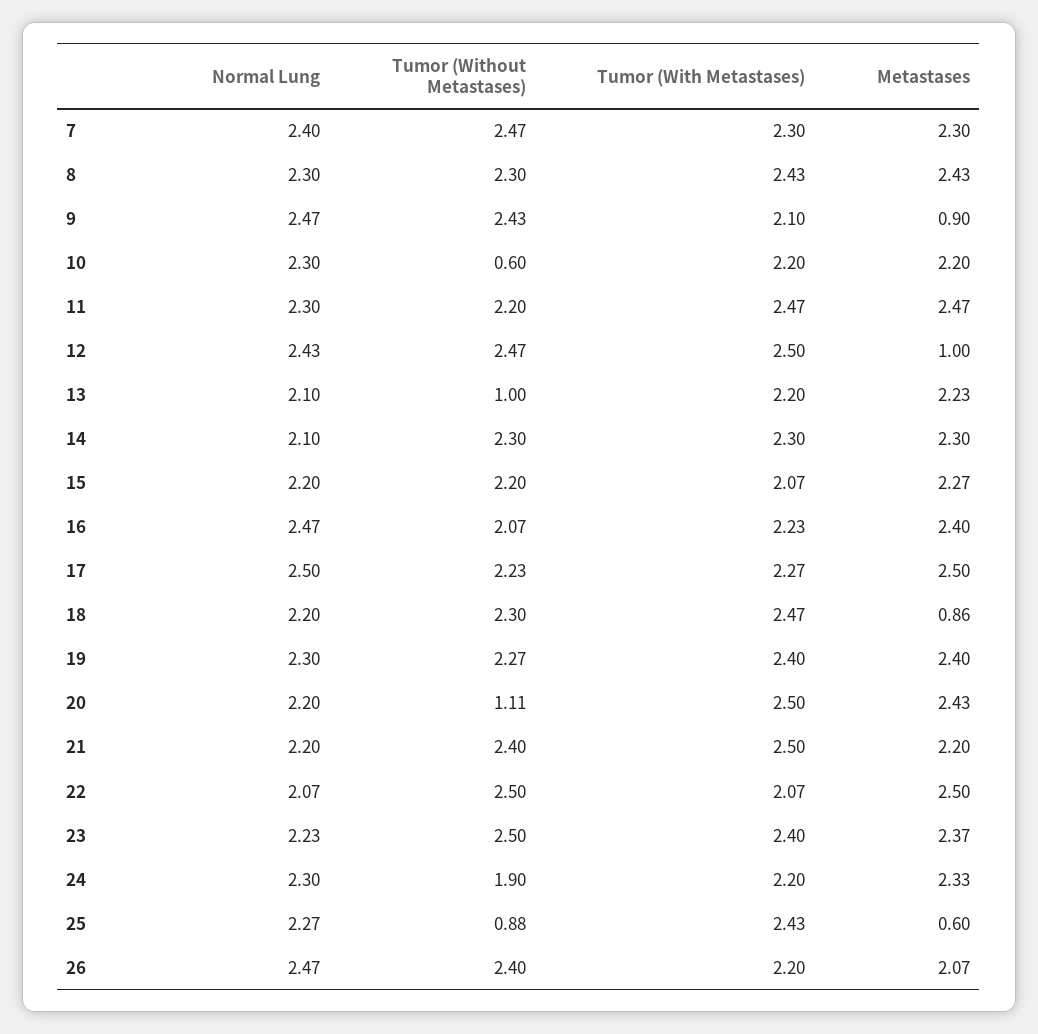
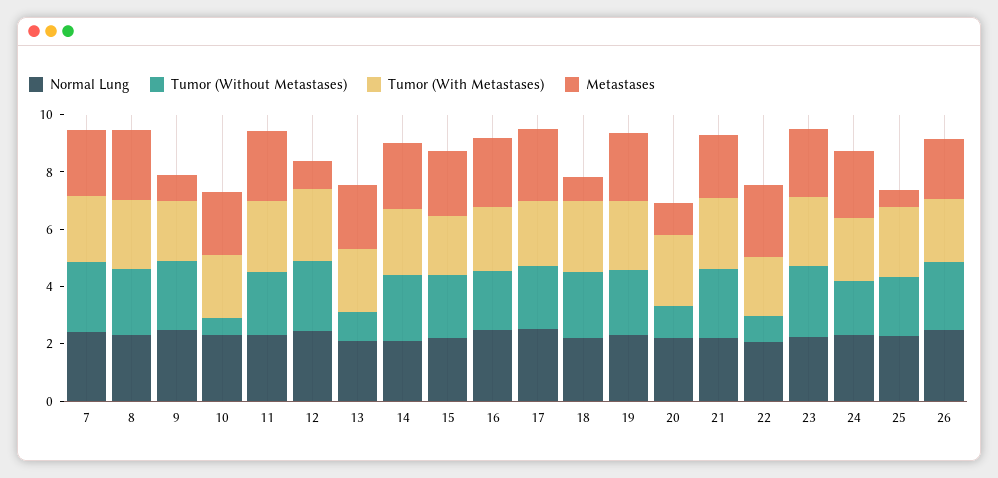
  {
    "Normal Lung": {
      "7": 2.4,
      "8": 2.3,
      "9": 2.47,
      "10": 2.3,
      "11": 2.3,
      "12": 2.43,
      "13": 2.1,
      "14": 2.1,
      "15": 2.2,
      "16": 2.47,
      "17": 2.5,
      "18": 2.2,
      "19": 2.3,
      "20": 2.2,
      "21": 2.2,
      "22": 2.07,
      "23": 2.23,
      "24": 2.3,
      "25": 2.27,
      "26": 2.47
    },
    "Tumor (Without Metastases)": {
      "7": 2.47,
      "8": 2.3,
      "9": 2.43,
      "10": 0.6,
      "11": 2.2,
      "12": 2.47,
      "13": 1,
      "14": 2.3,
      "15": 2.2,
      "16": 2.07,
      "17": 2.23,
      "18": 2.3,
      "19": 2.27,
      "20": 1.11,
      "21": 2.4,
-     "22": 2.5,
+     "22": 1,
      "23": 2.5,
      "24": 1.9,
-     "25": 0.88,
+     "25": 2,
      "26": 2.4
    },
    "Tumor (With Metastases)": {
      "7": 2.3,
      "8": 2.43,
      "9": 2.1,
      "10": 2.2,
      "11": 2.47,
      "12": 2.5,
      "13": 2.2,
      "14": 2.3,
      "15": 2.07,
      "16": 2.23,
      "17": 2.27,
      "18": 2.47,
      "19": 2.4,
      "20": 2.5,
      "21": 2.5,
      "22": 2.07,
      "23": 2.4,
      "24": 2.2,
      "25": 2.43,
      "26": 2.2
    },
    "Metastases": {
      "7": 2.3,
      "8": 2.43,
      "9": 0.9,
      "10": 2.2,
      "11": 2.47,
      "12": 1,
      "13": 2.23,
      "14": 2.3,
      "15": 2.27,
      "16": 2.4,
      "17": 2.5,
      "18": 0.86,
      "19": 2.4,
-     "20": 2.43,
+     "20": 1,
      "21": 2.2,
      "22": 2.5,
      "23": 2.37,
      "24": 2.33,
      "25": 0.6,
      "26": 2.07
    }
  }

